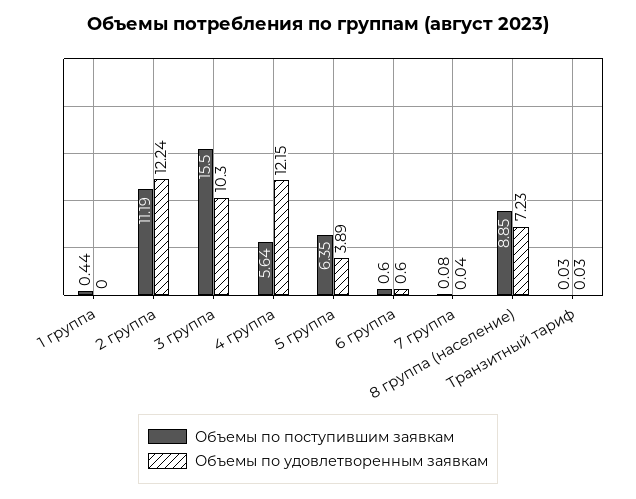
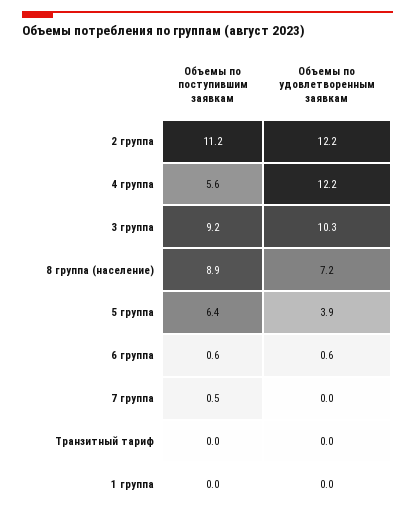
  {
    "Объемы по поступившим заявкам": {
-     "1 группа": 0.44,
+     "1 группа": 0,
      "2 группа": 11.19,
-     "3 группа": 15.5,
+     "3 группа": 9.2,
      "4 группа": 5.64,
      "5 группа": 6.35,
      "6 группа": 0.6,
-     "7 группа": 0.08,
+     "7 группа": 0.5,
      "8 группа (население)": 8.85,
      "Транзитный тариф": 0.03
    },
    "Объемы по удовлетворенным заявкам": {
      "1 группа": 0,
      "2 группа": 12.24,
      "3 группа": 10.3,
      "4 группа": 12.15,
      "5 группа": 3.89,
      "6 группа": 0.6,
      "7 группа": 0.04,
      "8 группа (население)": 7.23,
      "Транзитный тариф": 0.03
    }
  }

